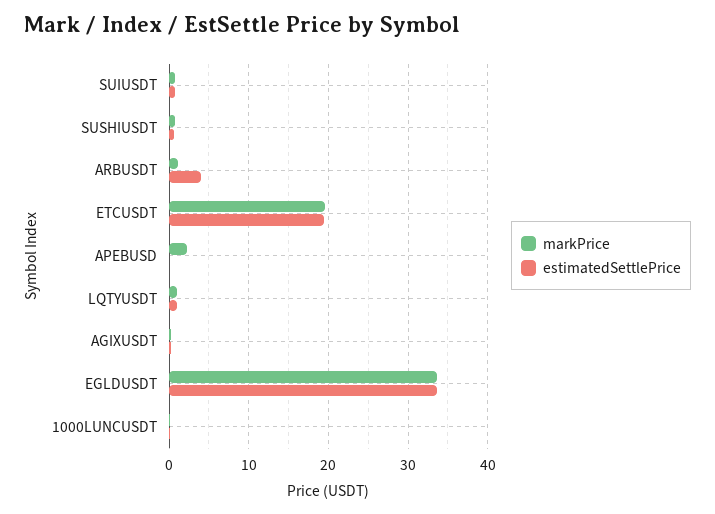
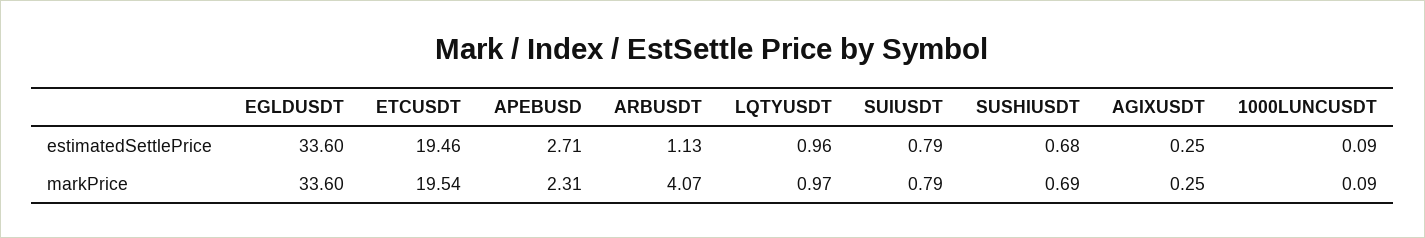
  {
    "markPrice": {
      "SUIUSDT": 0.79,
      "SUSHIUSDT": 0.69,
-     "ARBUSDT": 1,
+     "ARBUSDT": 4.07,
      "ETCUSDT": 19.54,
      "APEBUSD": 2.31,
      "LQTYUSDT": 0.97,
      "AGIXUSDT": 0.25,
      "EGLDUSDT": 33.6,
      "1000LUNCUSDT": 0.09
    },
    "estimatedSettlePrice": {
      "SUIUSDT": 0.79,
      "SUSHIUSDT": 0.68,
-     "ARBUSDT": 4,
+     "ARBUSDT": 1.13,
      "ETCUSDT": 19.46,
-     "APEBUSD": 0,
+     "APEBUSD": 2.71,
      "LQTYUSDT": 0.96,
      "AGIXUSDT": 0.25,
      "EGLDUSDT": 33.6,
      "1000LUNCUSDT": 0.09
    }
  }

